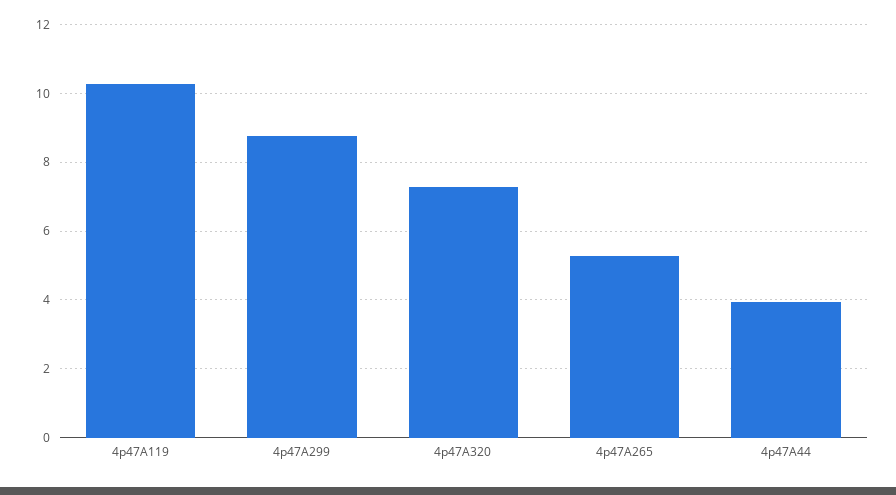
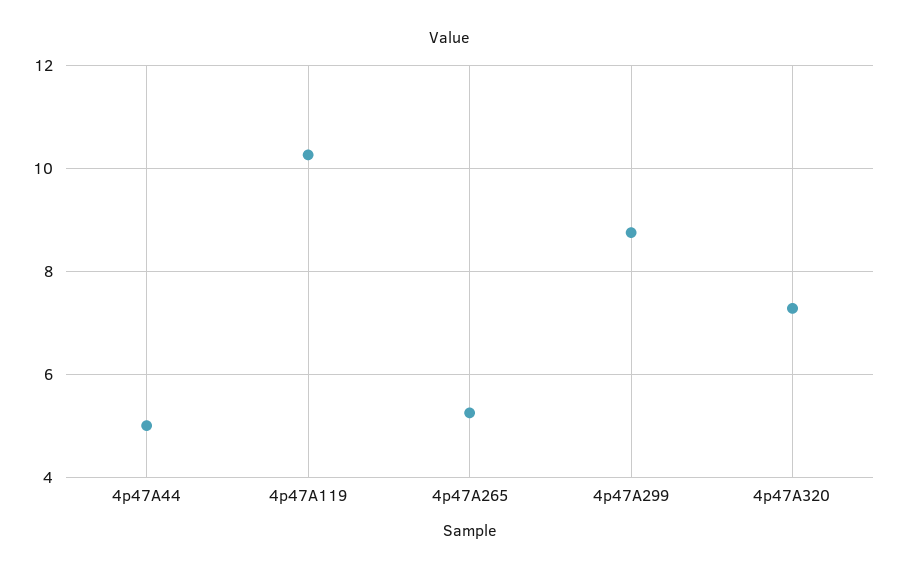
  {
    "4p47A119": 10.2,
    "4p47A299": 8.8,
    "4p47A320": 7.2,
    "4p47A265": 5.2,
-   "4p47A44": 4
+   "4p47A44": 5
  }

